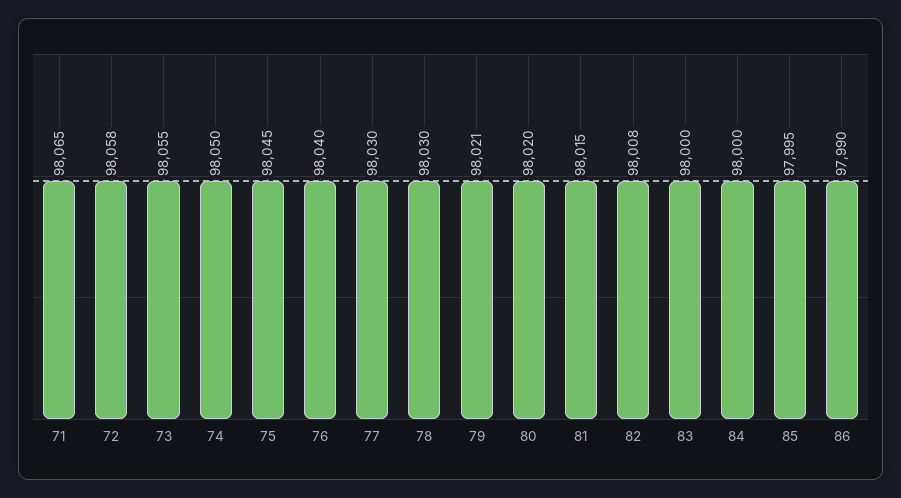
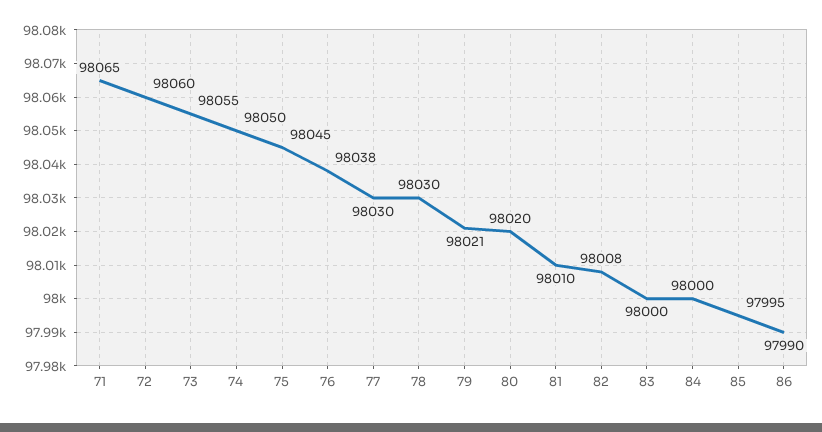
  {
    "71": 98065,
-   "72": 98058,
+   "72": 98060,
    "73": 98055,
    "74": 98050,
    "75": 98045,
-   "76": 98040,
+   "76": 98038,
    "77": 98030,
    "78": 98030,
    "79": 98021,
    "80": 98020,
-   "81": 98015,
+   "81": 98010,
    "82": 98008,
    "83": 98000,
    "84": 98000,
    "85": 97995,
    "86": 97990
  }

